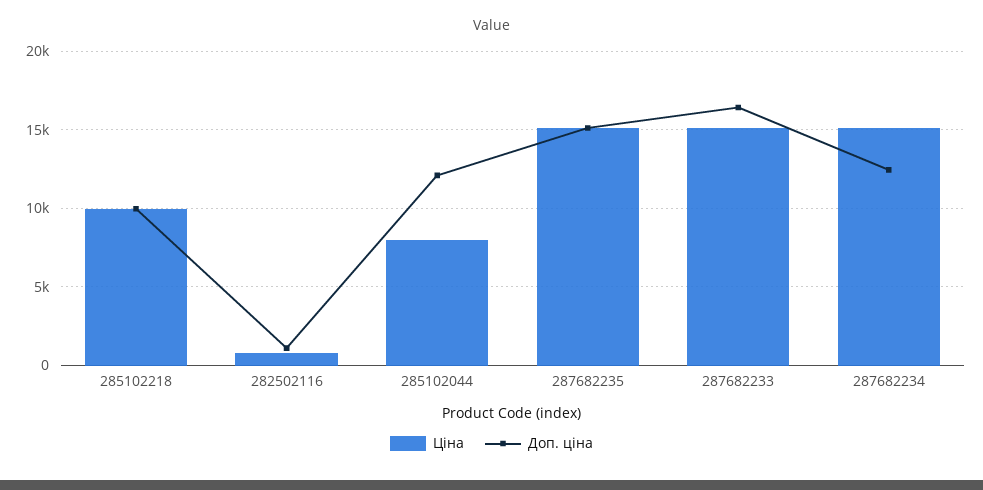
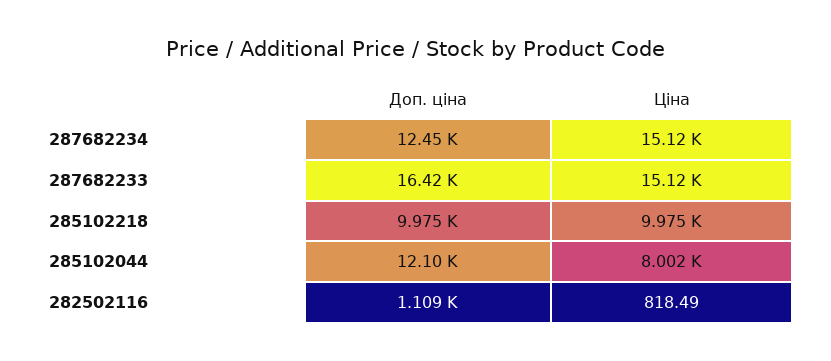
  {
    "Ціна": {
      "285102218": 9975,
      "282502116": 818.49,
      "285102044": 8002,
-     "287682235": 15000,
      "287682233": 15120,
      "287682234": 15120
    },
    "Доп. ціна": {
      "285102218": 9975,
      "282502116": 1109,
      "285102044": 12100,
-     "287682235": 15000,
      "287682233": 16420,
      "287682234": 12450
    }
  }

